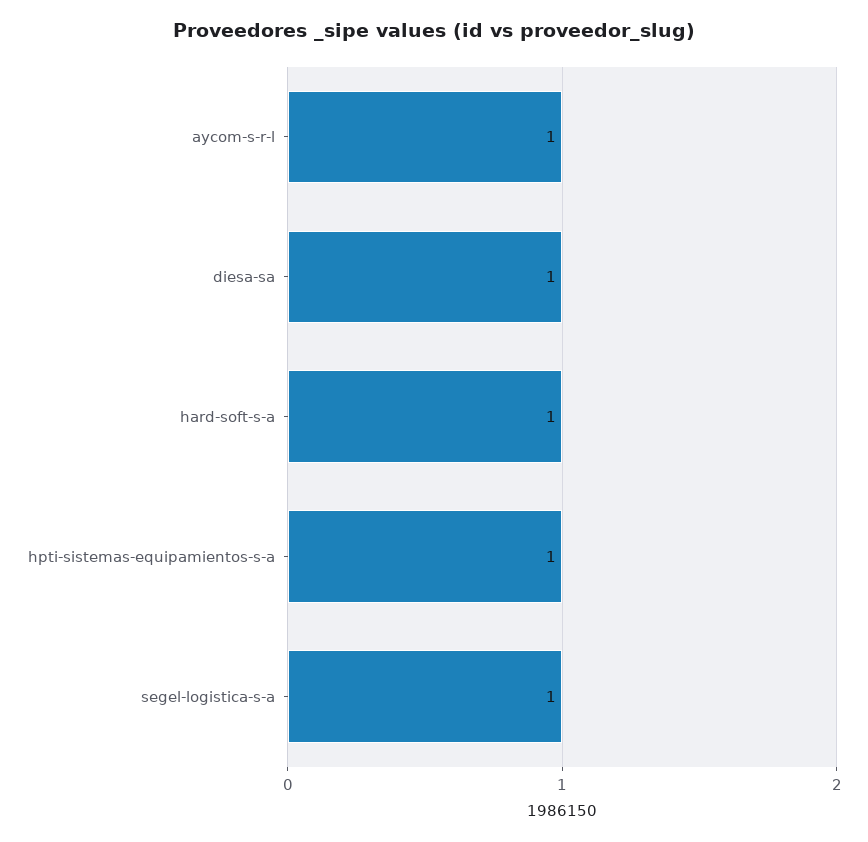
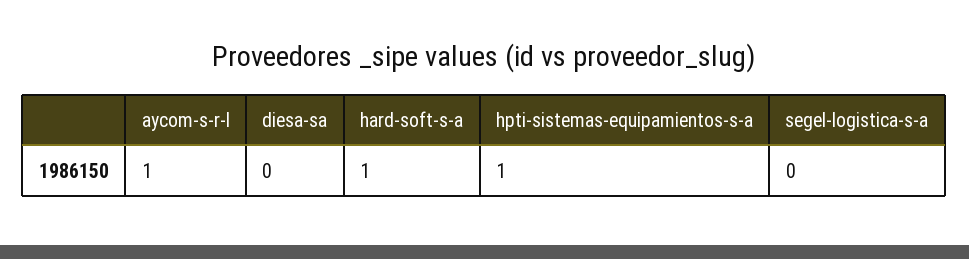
  {
    "aycom-s-r-l": 1,
-   "diesa-sa": 1,
+   "diesa-sa": 0,
    "hard-soft-s-a": 1,
    "hpti-sistemas-equipamientos-s-a": 1,
-   "segel-logistica-s-a": 1
+   "segel-logistica-s-a": 0
  }

